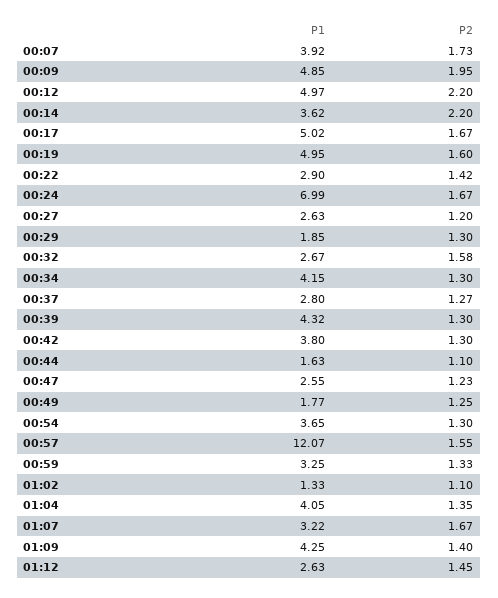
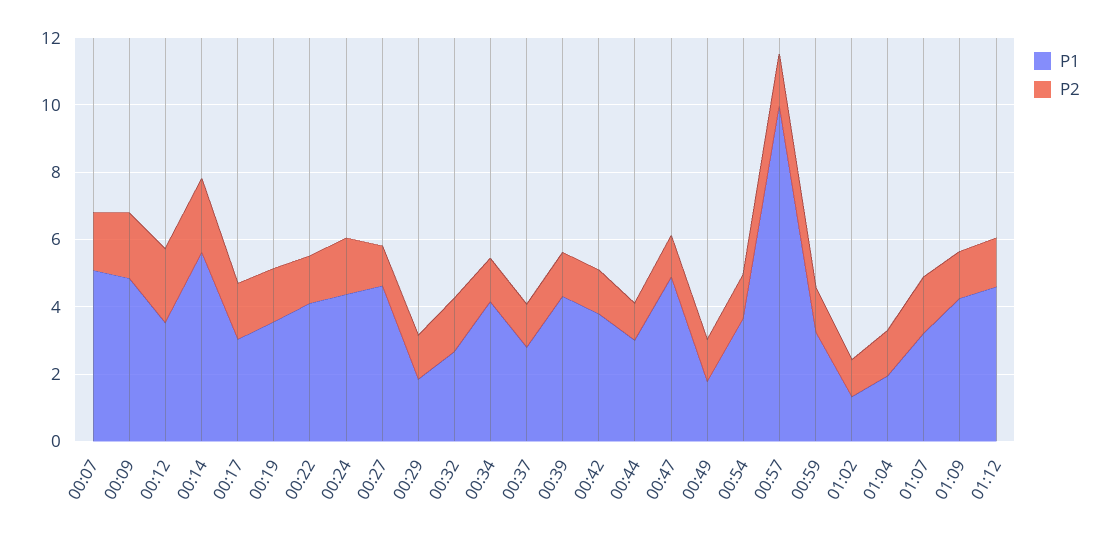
  {
    "P1": {
-     "00:07": 3.92,
+     "00:07": 5,
      "00:09": 4.85,
-     "00:12": 4.97,
+     "00:12": 3.5,
-     "00:14": 3.62,
+     "00:14": 5.5,
-     "00:17": 5.02,
+     "00:17": 3,
-     "00:19": 4.95,
+     "00:19": 3.5,
-     "00:22": 2.9,
+     "00:22": 4,
-     "00:24": 6.99,
+     "00:24": 4.5,
-     "00:27": 2.63,
+     "00:27": 4.5,
      "00:29": 1.85,
      "00:32": 2.67,
      "00:34": 4.15,
      "00:37": 2.8,
      "00:39": 4.32,
      "00:42": 3.8,
-     "00:44": 1.63,
+     "00:44": 3,
-     "00:47": 2.55,
+     "00:47": 5,
      "00:49": 1.77,
      "00:54": 3.65,
-     "00:57": 12.07,
+     "00:57": 10,
      "00:59": 3.25,
      "01:02": 1.33,
-     "01:04": 4.05,
+     "01:04": 2,
      "01:07": 3.22,
      "01:09": 4.25,
-     "01:12": 2.63
+     "01:12": 4.5
    },
    "P2": {
      "00:07": 1.73,
      "00:09": 1.95,
      "00:12": 2.2,
      "00:14": 2.2,
      "00:17": 1.67,
      "00:19": 1.6,
      "00:22": 1.42,
      "00:24": 1.67,
      "00:27": 1.2,
      "00:29": 1.3,
      "00:32": 1.58,
      "00:34": 1.3,
      "00:37": 1.27,
      "00:39": 1.3,
      "00:42": 1.3,
      "00:44": 1.1,
      "00:47": 1.23,
      "00:49": 1.25,
      "00:54": 1.3,
      "00:57": 1.55,
      "00:59": 1.33,
      "01:02": 1.1,
      "01:04": 1.35,
      "01:07": 1.67,
      "01:09": 1.4,
      "01:12": 1.45
    }
  }

